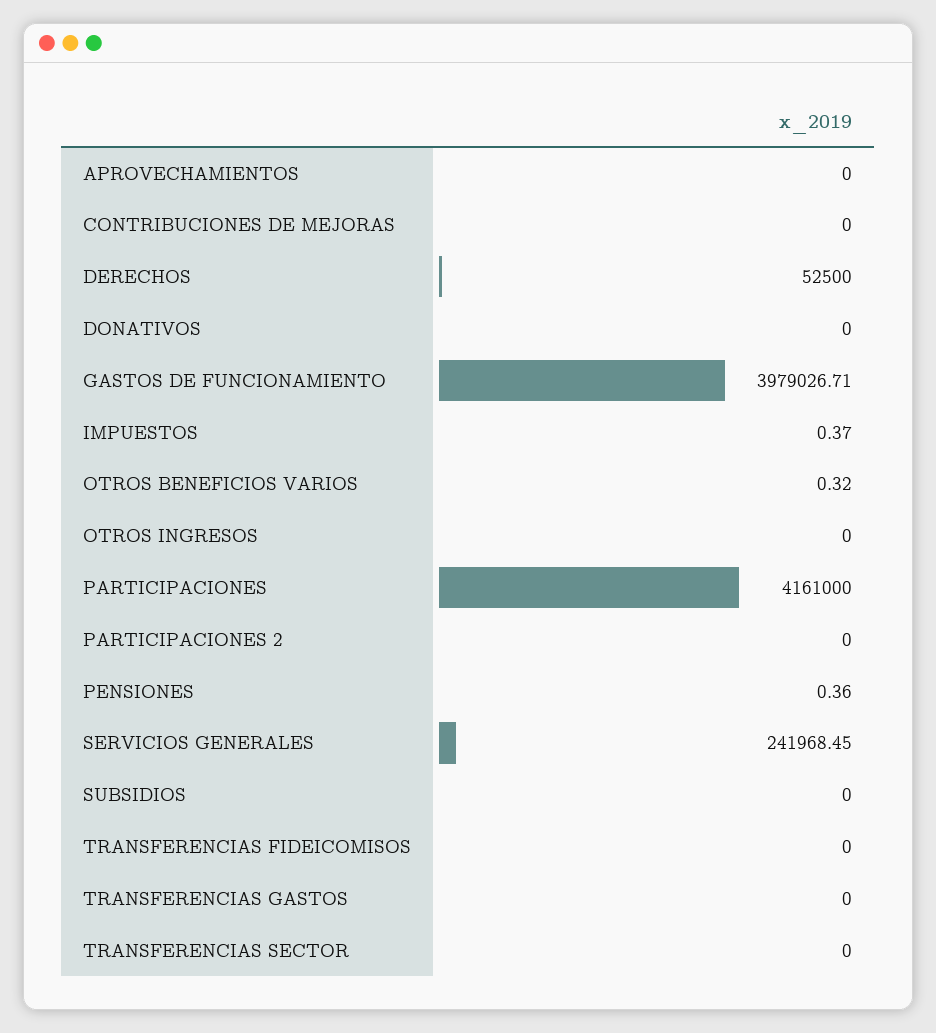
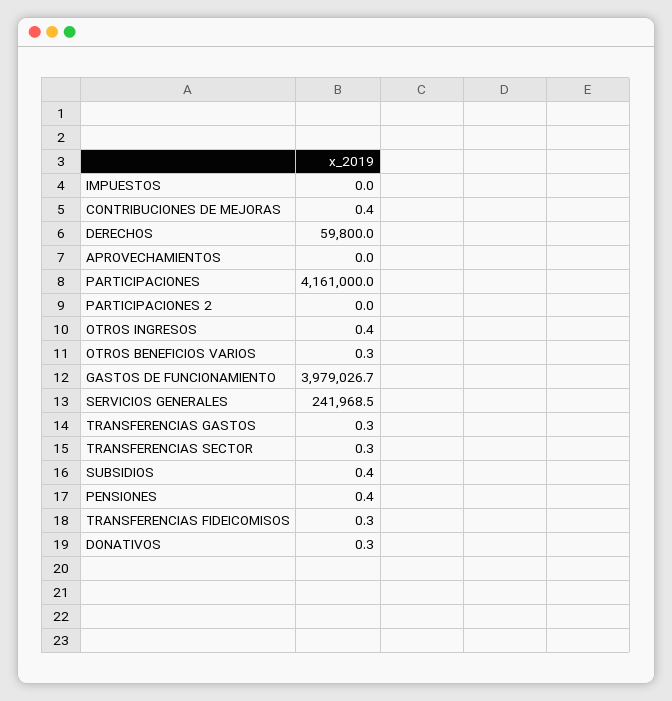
  {
    "APROVECHAMIENTOS": 0,
-   "CONTRIBUCIONES DE MEJORAS": 0,
+   "CONTRIBUCIONES DE MEJORAS": 0.4,
-   "DERECHOS": 52500,
+   "DERECHOS": 59800,
-   "DONATIVOS": 0,
+   "DONATIVOS": 0.3,
    "GASTOS DE FUNCIONAMIENTO": 3979026.71,
-   "IMPUESTOS": 0.37,
+   "IMPUESTOS": 0,
    "OTROS BENEFICIOS VARIOS": 0.32,
-   "OTROS INGRESOS": 0,
+   "OTROS INGRESOS": 0.4,
    "PARTICIPACIONES": 4161000,
    "PARTICIPACIONES 2": 0,
    "PENSIONES": 0.36,
    "SERVICIOS GENERALES": 241968.45,
-   "SUBSIDIOS": 0,
+   "SUBSIDIOS": 0.4,
-   "TRANSFERENCIAS FIDEICOMISOS": 0,
+   "TRANSFERENCIAS FIDEICOMISOS": 0.3,
-   "TRANSFERENCIAS GASTOS": 0,
+   "TRANSFERENCIAS GASTOS": 0.3,
-   "TRANSFERENCIAS SECTOR": 0
+   "TRANSFERENCIAS SECTOR": 0.3
  }

